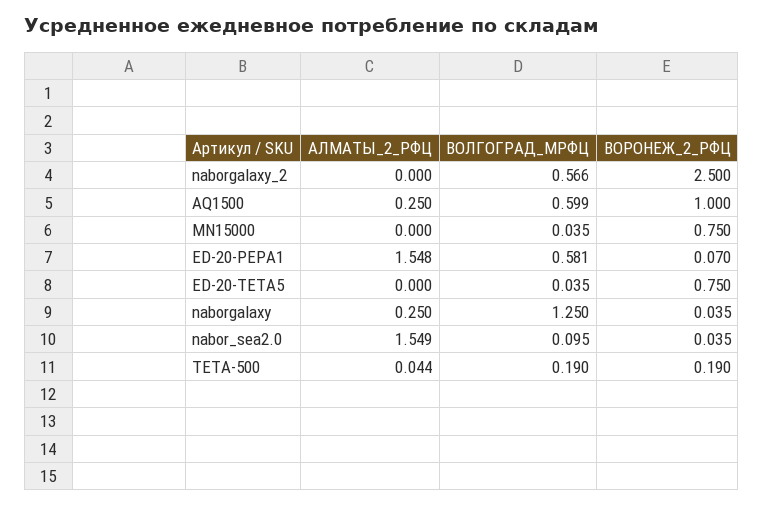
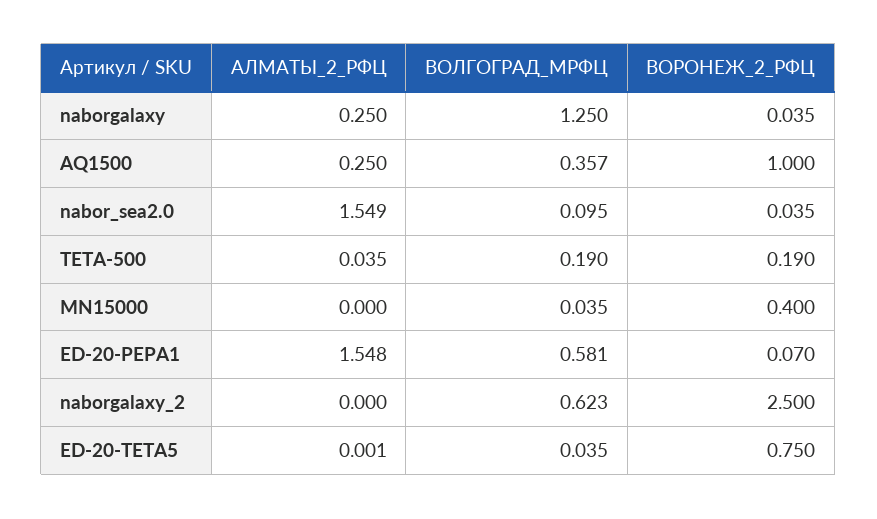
  {
    "АЛМАТЫ_2_РФЦ": {
      "naborgalaxy_2": 0,
      "AQ1500": 0.25,
      "MN15000": 0,
      "ED-20-PEPA1": 1.548,
-     "ED-20-TETA5": 0,
+     "ED-20-TETA5": 0.001,
      "naborgalaxy": 0.25,
      "nabor_sea2.0": 1.549,
-     "TETA-500": 0.044
+     "TETA-500": 0.035
    },
    "ВОЛГОГРАД_МРФЦ": {
-     "naborgalaxy_2": 0.566,
+     "naborgalaxy_2": 0.623,
-     "AQ1500": 0.599,
+     "AQ1500": 0.357,
      "MN15000": 0.035,
      "ED-20-PEPA1": 0.581,
      "ED-20-TETA5": 0.035,
      "naborgalaxy": 1.25,
      "nabor_sea2.0": 0.095,
      "TETA-500": 0.19
    },
    "ВОРОНЕЖ_2_РФЦ": {
      "naborgalaxy_2": 2.5,
      "AQ1500": 1,
-     "MN15000": 0.75,
+     "MN15000": 0.4,
      "ED-20-PEPA1": 0.07,
      "ED-20-TETA5": 0.75,
      "naborgalaxy": 0.035,
      "nabor_sea2.0": 0.035,
      "TETA-500": 0.19
    }
  }

